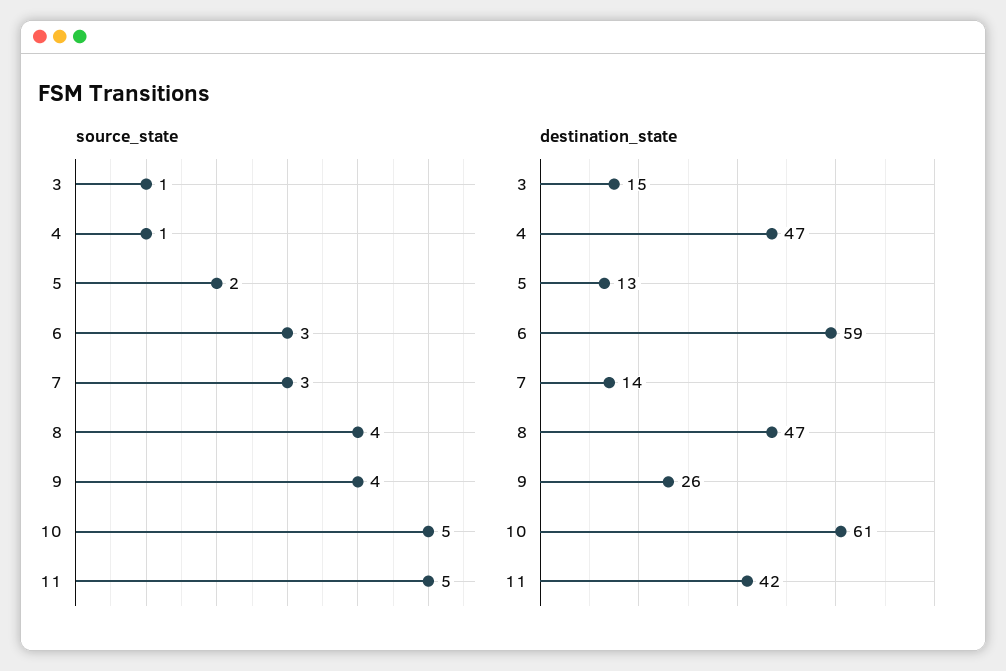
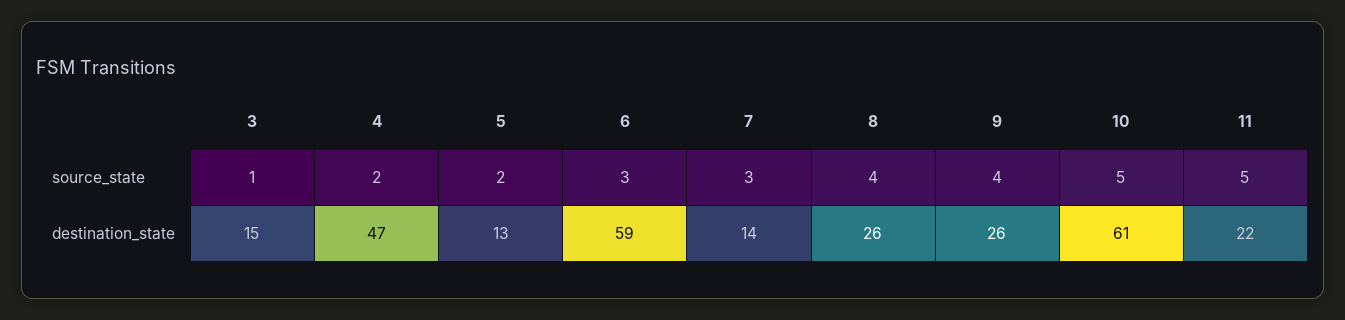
  {
    "source_state": {
      "3": 1,
-     "4": 1,
+     "4": 2,
      "5": 2,
      "6": 3,
      "7": 3,
      "8": 4,
      "9": 4,
      "10": 5,
      "11": 5
    },
    "destination_state": {
      "3": 15,
      "4": 47,
      "5": 13,
      "6": 59,
      "7": 14,
-     "8": 47,
+     "8": 26,
      "9": 26,
      "10": 61,
-     "11": 42
+     "11": 22
    }
  }

